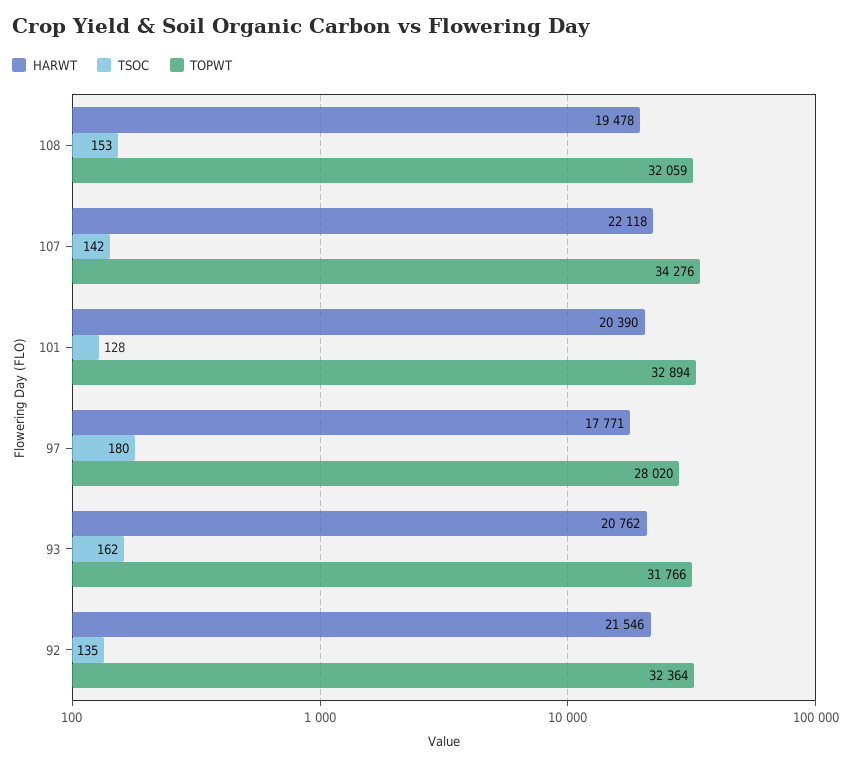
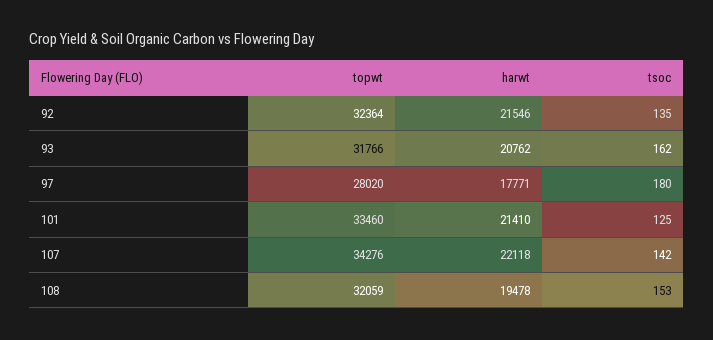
  {
    "HARWT": {
      "108": 19478,
      "107": 22118,
-     "101": 20390,
+     "101": 21410,
      "97": 17771,
      "93": 20762,
      "92": 21546
    },
    "TSOC": {
      "108": 153,
      "107": 142,
-     "101": 128,
+     "101": 125,
      "97": 180,
      "93": 162,
      "92": 135
    },
    "TOPWT": {
      "108": 32059,
      "107": 34276,
-     "101": 32894,
+     "101": 33460,
      "97": 28020,
      "93": 31766,
      "92": 32364
    }
  }

